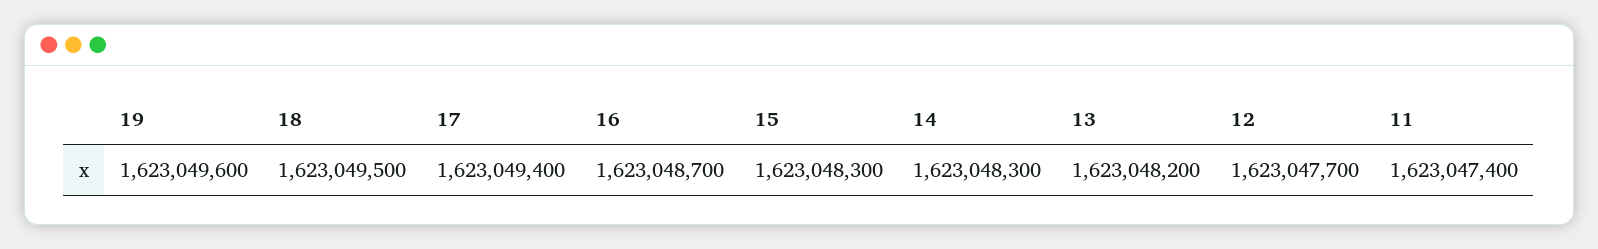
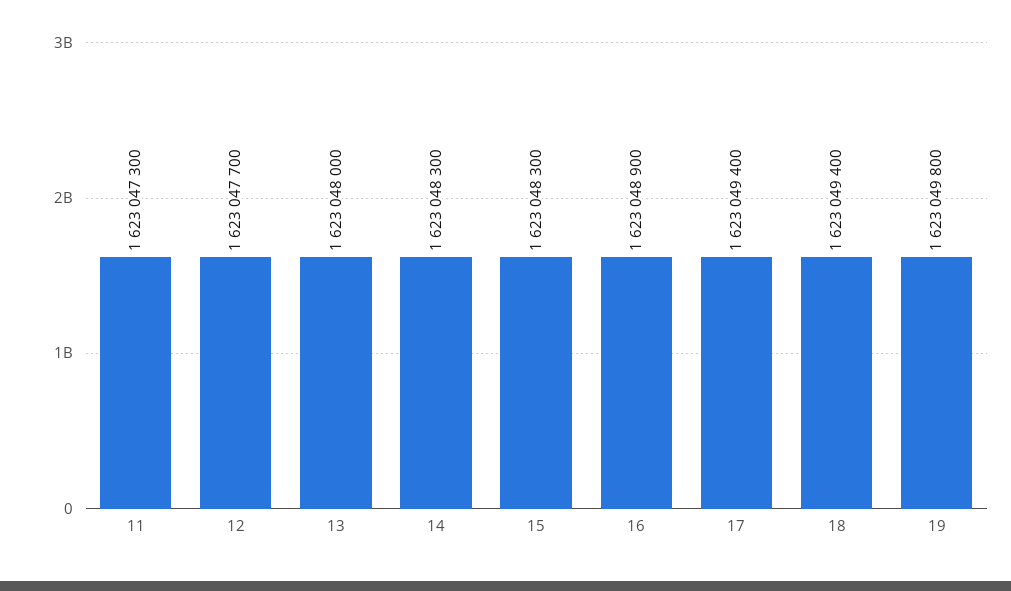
  {
-   "19": 1623049600,
+   "19": 1623049800,
-   "18": 1623049500,
+   "18": 1623049400,
    "17": 1623049400,
-   "16": 1623048700,
+   "16": 1623048900,
    "15": 1623048300,
    "14": 1623048300,
-   "13": 1623048200,
+   "13": 1623048000,
    "12": 1623047700,
-   "11": 1623047400
+   "11": 1623047300
  }

